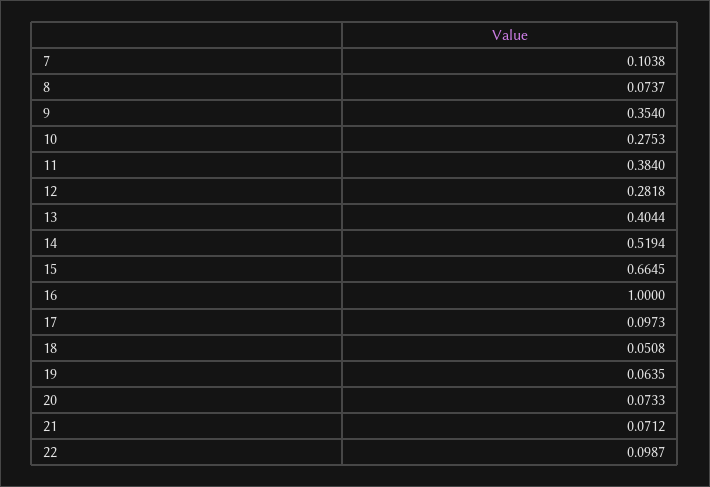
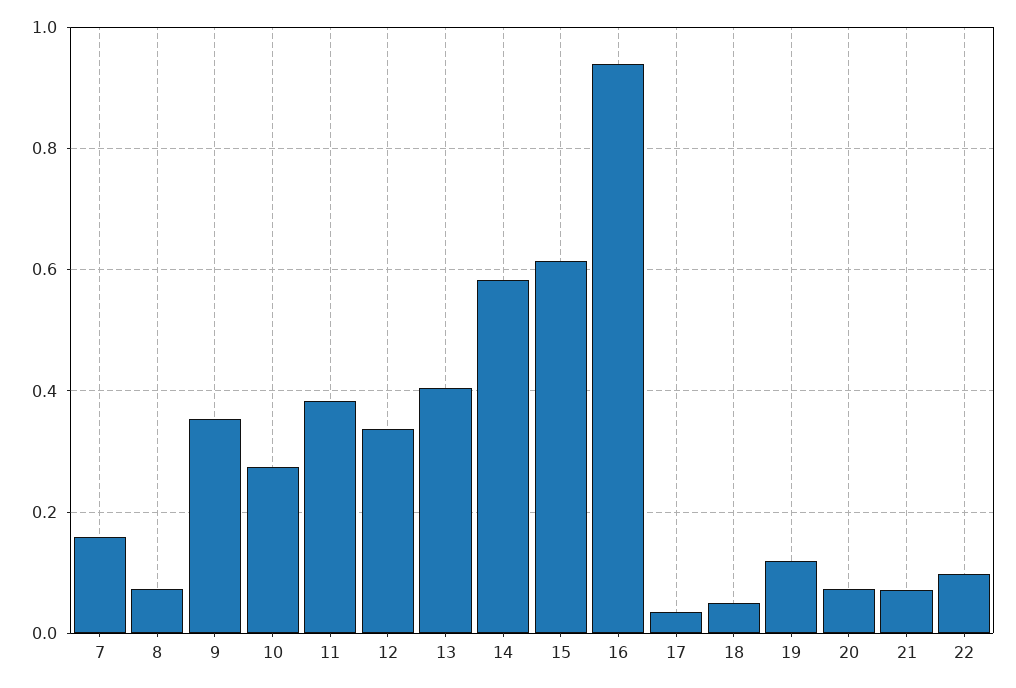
  {
-   "7": 0.1038,
+   "7": 0.16,
    "8": 0.0737,
    "9": 0.354,
    "10": 0.2753,
    "11": 0.384,
-   "12": 0.2818,
+   "12": 0.34,
    "13": 0.4044,
-   "14": 0.5194,
+   "14": 0.58,
-   "15": 0.6645,
+   "15": 0.62,
-   "16": 1,
+   "16": 0.94,
-   "17": 0.0973,
+   "17": 0.04,
    "18": 0.0508,
-   "19": 0.0635,
+   "19": 0.12,
    "20": 0.0733,
    "21": 0.0712,
    "22": 0.0987
  }

